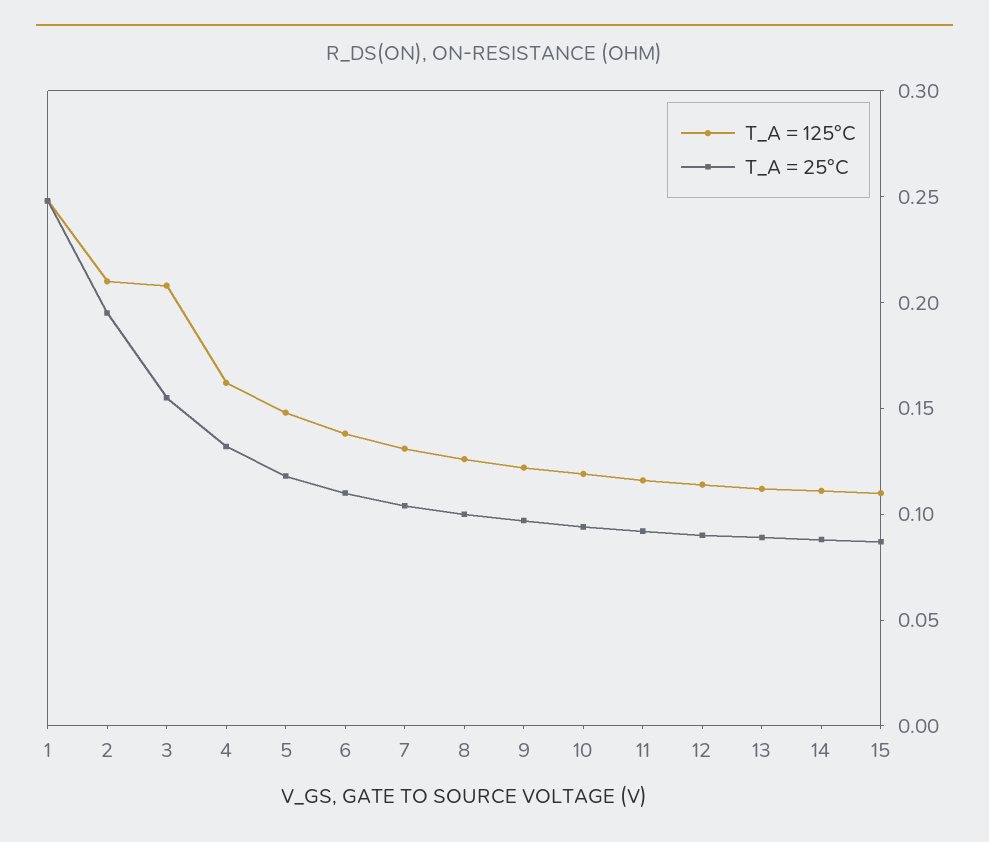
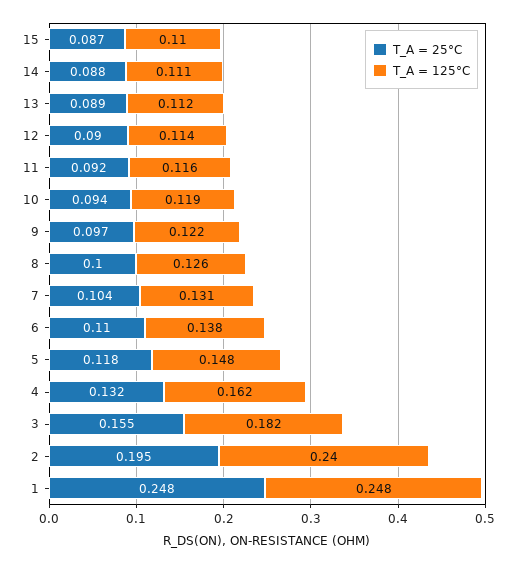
  {
    "T_A = 125°C": {
      "1": 0.248,
-     "2": 0.21,
+     "2": 0.24,
-     "3": 0.21,
+     "3": 0.182,
      "4": 0.162,
      "5": 0.148,
      "6": 0.138,
      "7": 0.131,
      "8": 0.126,
      "9": 0.122,
      "10": 0.119,
      "11": 0.116,
      "12": 0.114,
      "13": 0.112,
      "14": 0.111,
      "15": 0.11
    },
    "T_A = 25°C": {
      "1": 0.248,
      "2": 0.195,
      "3": 0.155,
      "4": 0.132,
      "5": 0.118,
      "6": 0.11,
      "7": 0.104,
      "8": 0.1,
      "9": 0.097,
      "10": 0.094,
      "11": 0.092,
      "12": 0.09,
      "13": 0.089,
      "14": 0.088,
      "15": 0.087
    }
  }

